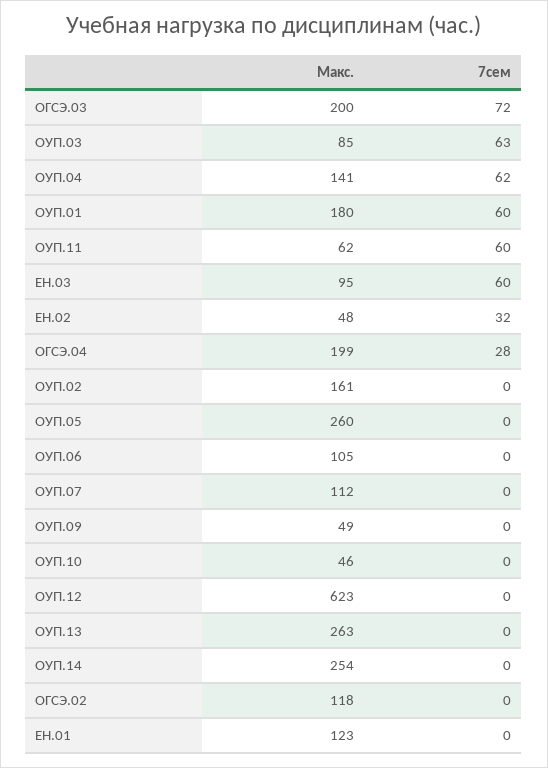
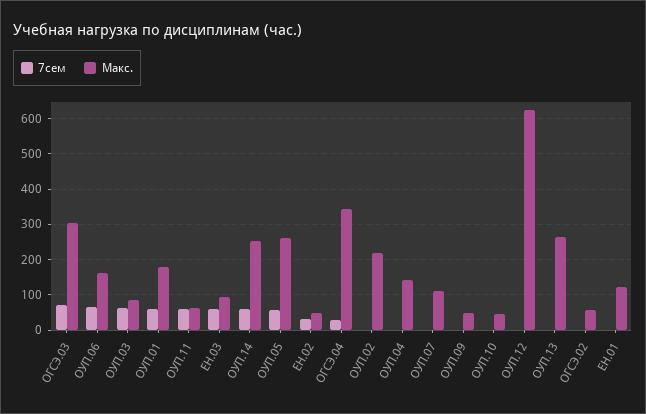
  {
    "Макс.": {
-     "ОГСЭ.03": 200,
+     "ОГСЭ.03": 300,
      "ОУП.03": 85,
      "ОУП.04": 141,
      "ОУП.01": 180,
      "ОУП.11": 62,
      "ЕН.03": 95,
      "ЕН.02": 48,
-     "ОГСЭ.04": 199,
+     "ОГСЭ.04": 340,
-     "ОУП.02": 161,
+     "ОУП.02": 220,
      "ОУП.05": 260,
-     "ОУП.06": 105,
+     "ОУП.06": 160,
      "ОУП.07": 112,
      "ОУП.09": 49,
      "ОУП.10": 46,
      "ОУП.12": 623,
      "ОУП.13": 263,
      "ОУП.14": 254,
-     "ОГСЭ.02": 118,
+     "ОГСЭ.02": 60,
      "ЕН.01": 123
    },
    "7сем": {
      "ОГСЭ.03": 72,
      "ОУП.03": 63,
-     "ОУП.04": 62,
+     "ОУП.04": 0,
      "ОУП.01": 60,
      "ОУП.11": 60,
      "ЕН.03": 60,
      "ЕН.02": 32,
      "ОГСЭ.04": 28,
      "ОУП.02": 0,
-     "ОУП.05": 0,
+     "ОУП.05": 60,
-     "ОУП.06": 0,
+     "ОУП.06": 60,
      "ОУП.07": 0,
      "ОУП.09": 0,
      "ОУП.10": 0,
      "ОУП.12": 0,
      "ОУП.13": 0,
-     "ОУП.14": 0,
+     "ОУП.14": 60,
      "ОГСЭ.02": 0,
      "ЕН.01": 0
    }
  }

